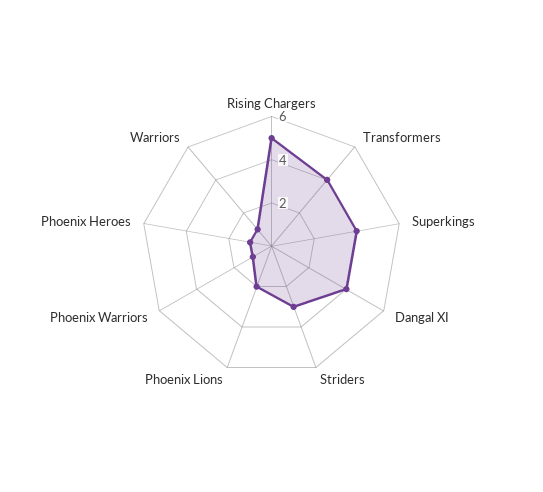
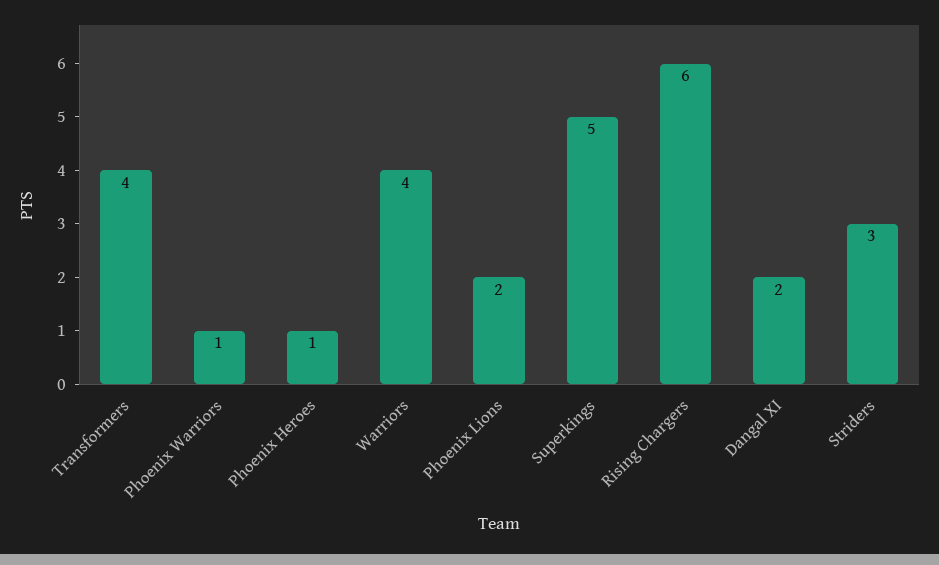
  {
-   "Rising Chargers": 5,
+   "Rising Chargers": 6,
    "Transformers": 4,
-   "Superkings": 4,
+   "Superkings": 5,
-   "Dangal XI": 4,
+   "Dangal XI": 2,
    "Striders": 3,
    "Phoenix Lions": 2,
    "Phoenix Warriors": 1,
    "Phoenix Heroes": 1,
-   "Warriors": 1
+   "Warriors": 4
  }

